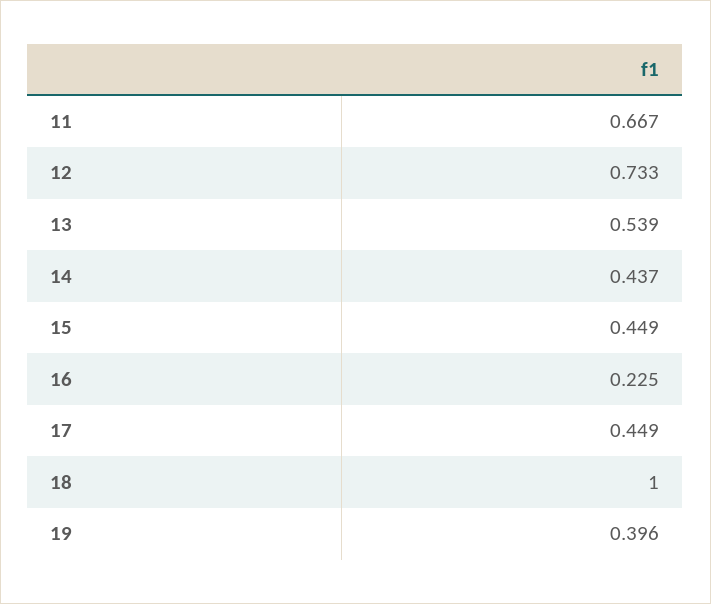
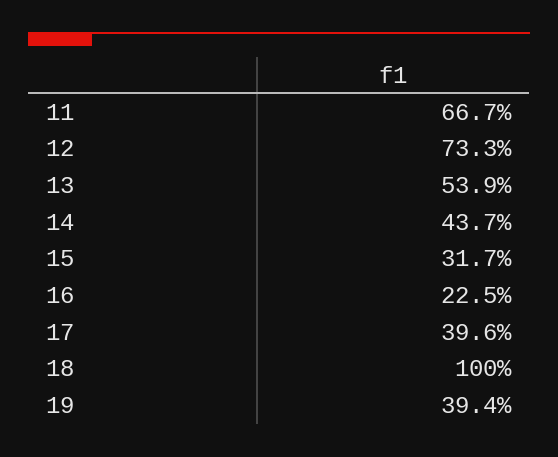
  {
    "11": 0.667,
    "12": 0.733,
    "13": 0.539,
    "14": 0.437,
-   "15": 0.449,
+   "15": 0.317,
    "16": 0.225,
-   "17": 0.449,
+   "17": 0.396,
    "18": 1,
-   "19": 0.396
+   "19": 0.394
  }

